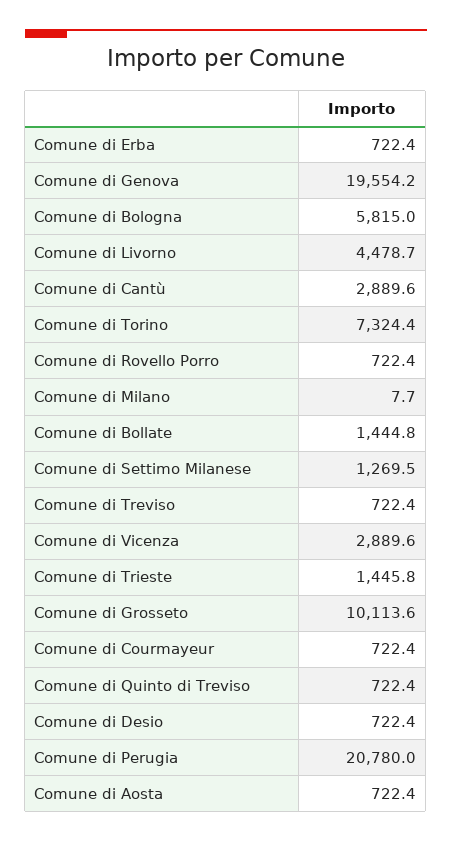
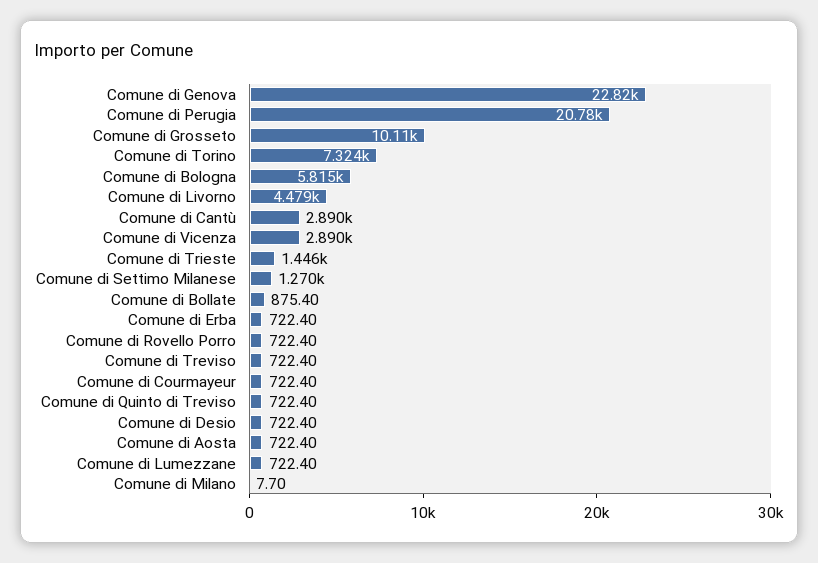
  {
    "Comune di Erba": 722.4,
-   "Comune di Genova": 19554.2,
+   "Comune di Genova": 22820,
    "Comune di Bologna": 5815,
    "Comune di Livorno": 4478.7,
    "Comune di Cantù": 2889.6,
    "Comune di Torino": 7324.4,
    "Comune di Rovello Porro": 722.4,
    "Comune di Milano": 7.7,
-   "Comune di Bollate": 1444.8,
+   "Comune di Bollate": 875.4,
    "Comune di Settimo Milanese": 1269.5,
    "Comune di Treviso": 722.4,
    "Comune di Vicenza": 2889.6,
    "Comune di Trieste": 1445.8,
    "Comune di Grosseto": 10113.6,
    "Comune di Courmayeur": 722.4,
    "Comune di Quinto di Treviso": 722.4,
    "Comune di Desio": 722.4,
    "Comune di Perugia": 20780,
-   "Comune di Aosta": 722.4
+   "Comune di Aosta": 722.4,
+   "Comune di Lumezzane": 722.4
  }

